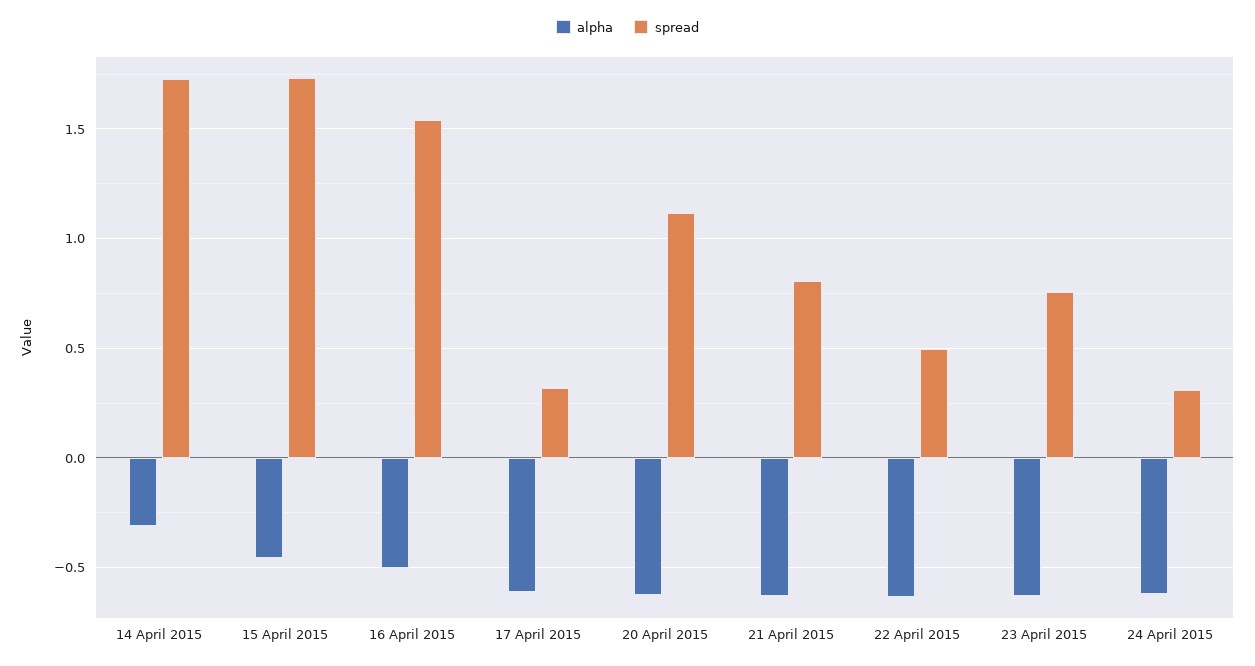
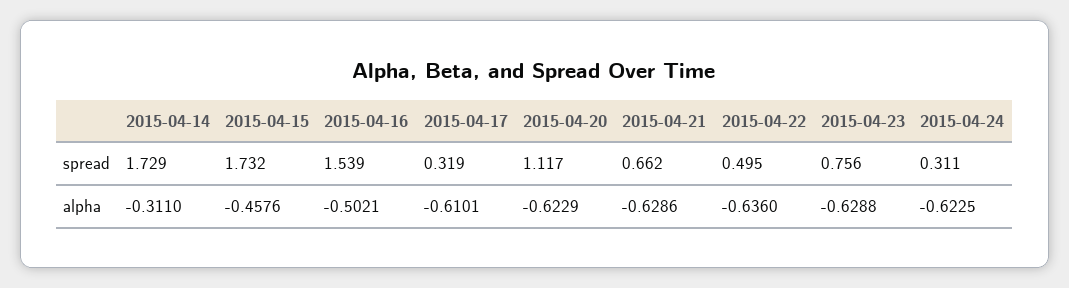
  {
    "alpha": {
      "14 April 2015": -0.311,
      "15 April 2015": -0.4576,
      "16 April 2015": -0.5021,
      "17 April 2015": -0.6101,
      "20 April 2015": -0.6229,
      "21 April 2015": -0.6286,
      "22 April 2015": -0.636,
      "23 April 2015": -0.6288,
      "24 April 2015": -0.6225
    },
    "spread": {
      "14 April 2015": 1.729,
      "15 April 2015": 1.732,
      "16 April 2015": 1.539,
      "17 April 2015": 0.319,
      "20 April 2015": 1.117,
-     "21 April 2015": 0.8,
+     "21 April 2015": 0.662,
      "22 April 2015": 0.495,
      "23 April 2015": 0.756,
      "24 April 2015": 0.311
    }
  }

